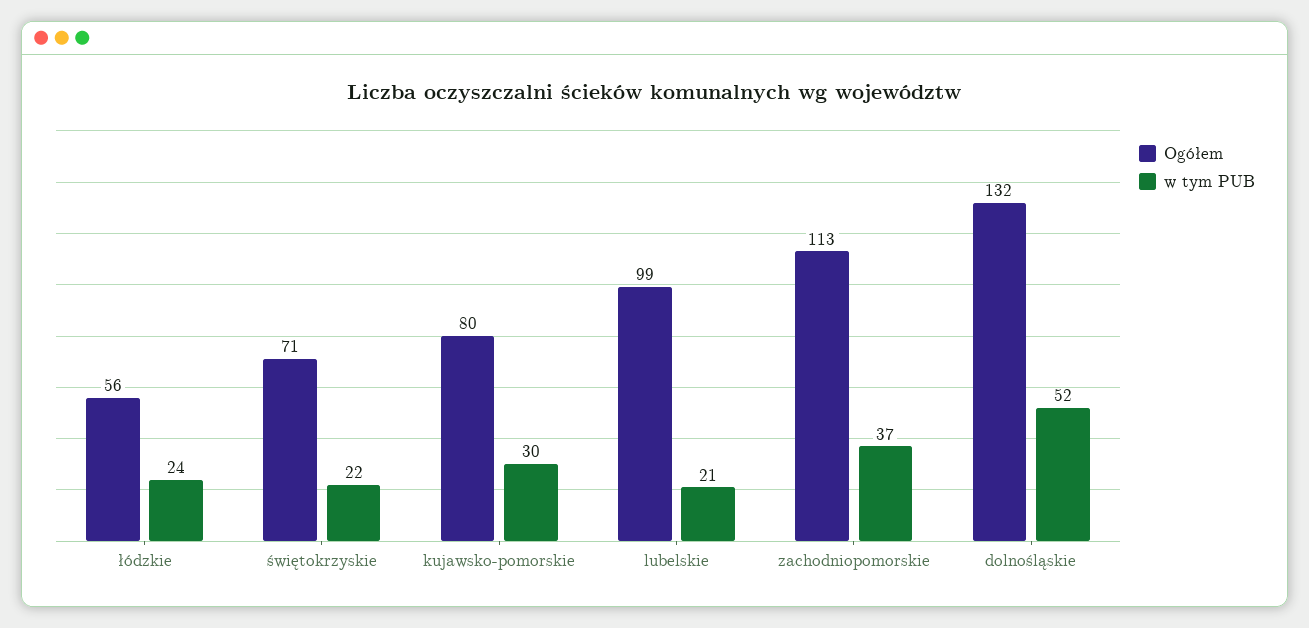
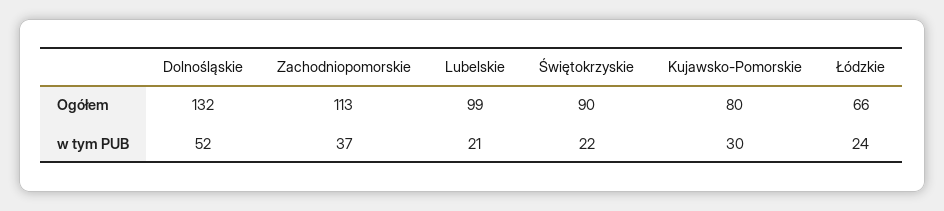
  {
    "Ogółem": {
-     "łódzkie": 56,
+     "łódzkie": 66,
-     "świętokrzyskie": 71,
+     "świętokrzyskie": 90,
      "kujawsko-pomorskie": 80,
      "lubelskie": 99,
      "zachodniopomorskie": 113,
      "dolnośląskie": 132
    },
    "w tym PUB": {
      "łódzkie": 24,
      "świętokrzyskie": 22,
      "kujawsko-pomorskie": 30,
      "lubelskie": 21,
      "zachodniopomorskie": 37,
      "dolnośląskie": 52
    }
  }

